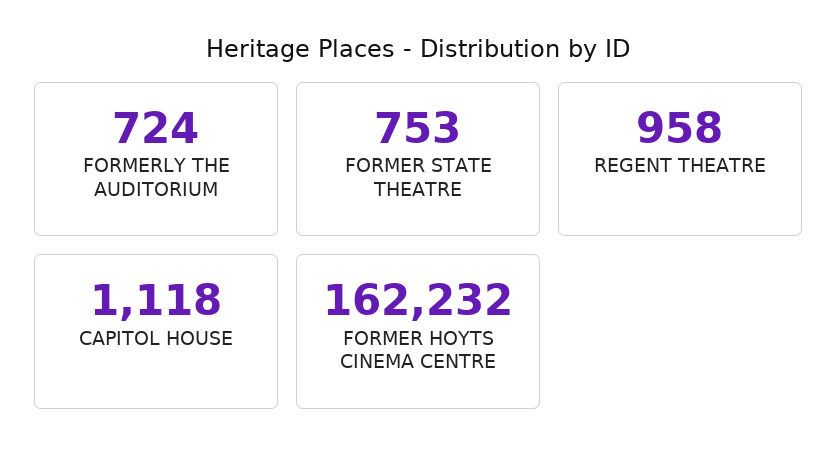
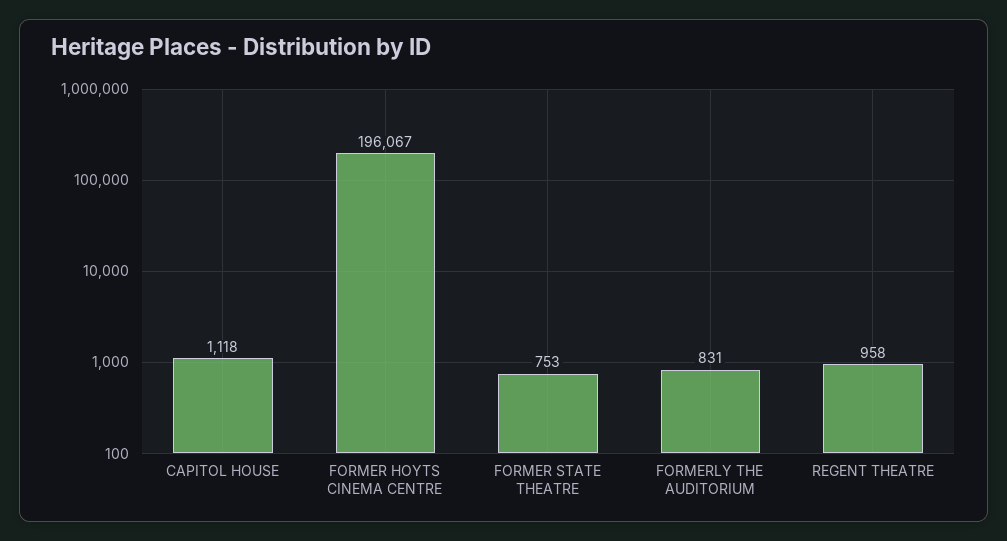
  {
-   "FORMERLY THE AUDITORIUM": 724,
+   "FORMERLY THE AUDITORIUM": 831,
    "FORMER STATE THEATRE": 753,
    "REGENT THEATRE": 958,
    "CAPITOL HOUSE": 1118,
-   "FORMER HOYTS CINEMA CENTRE": 162232
+   "FORMER HOYTS CINEMA CENTRE": 196067
  }

